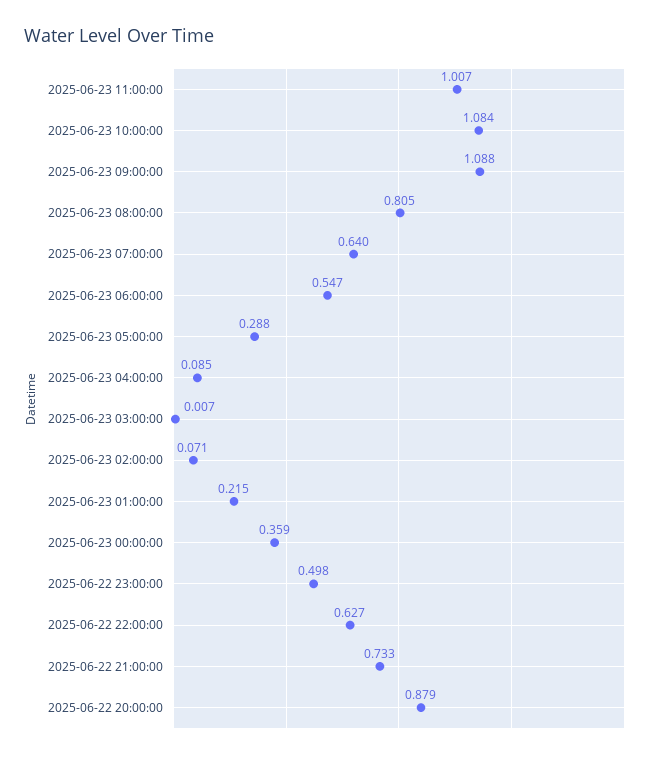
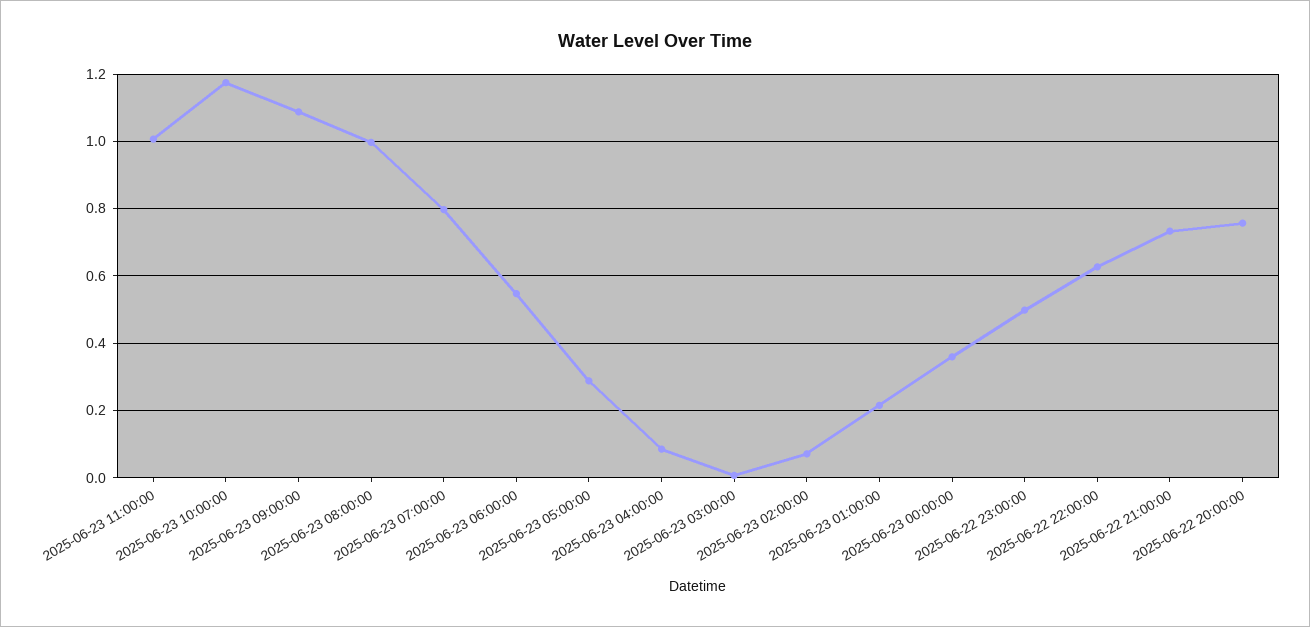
  {
    "2025-06-23 11:00:00": 1.007,
-   "2025-06-23 10:00:00": 1.084,
+   "2025-06-23 10:00:00": 1.18,
    "2025-06-23 09:00:00": 1.088,
-   "2025-06-23 08:00:00": 0.805,
+   "2025-06-23 08:00:00": 1,
-   "2025-06-23 07:00:00": 0.64,
+   "2025-06-23 07:00:00": 0.8,
    "2025-06-23 06:00:00": 0.547,
    "2025-06-23 05:00:00": 0.288,
    "2025-06-23 04:00:00": 0.085,
    "2025-06-23 03:00:00": 0.007,
    "2025-06-23 02:00:00": 0.071,
    "2025-06-23 01:00:00": 0.215,
    "2025-06-23 00:00:00": 0.359,
    "2025-06-22 23:00:00": 0.498,
    "2025-06-22 22:00:00": 0.627,
    "2025-06-22 21:00:00": 0.733,
-   "2025-06-22 20:00:00": 0.879
+   "2025-06-22 20:00:00": 0.76
  }

